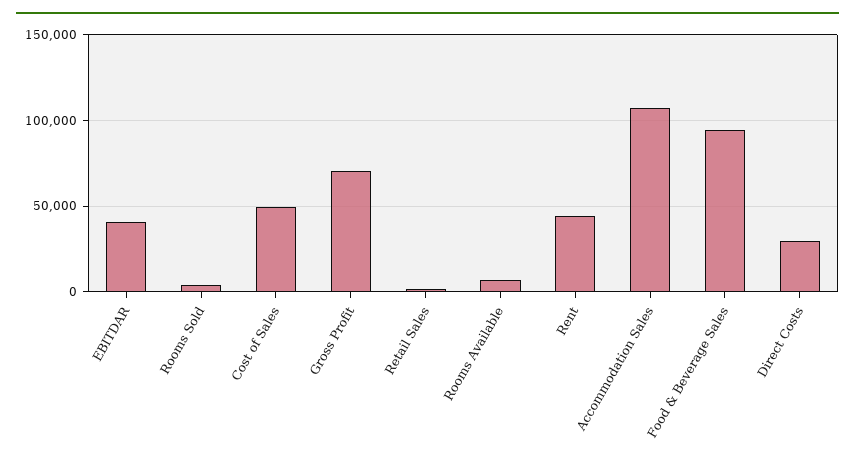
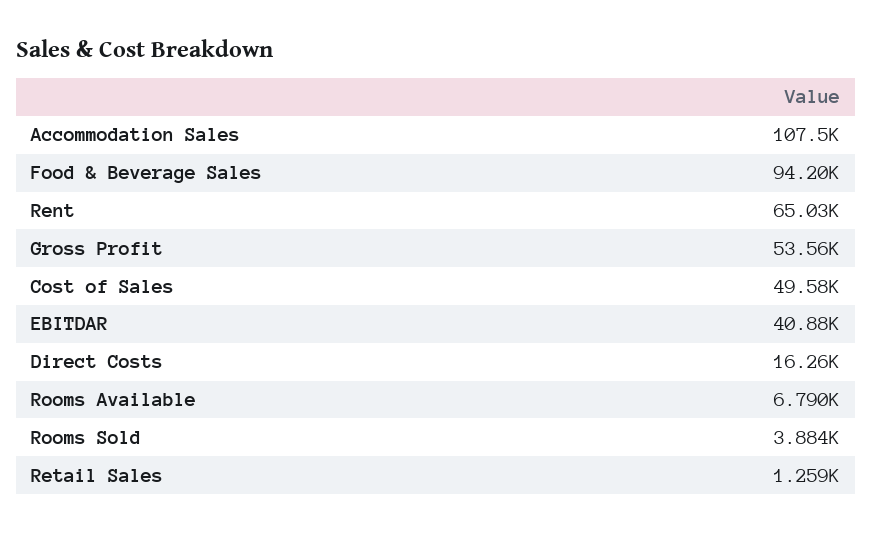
  {
    "EBITDAR": 40880,
    "Rooms Sold": 3884,
    "Cost of Sales": 49580,
-   "Gross Profit": 70000,
+   "Gross Profit": 53560,
    "Retail Sales": 1259,
    "Rooms Available": 6790,
-   "Rent": 45000,
+   "Rent": 65030,
    "Accommodation Sales": 107500,
    "Food & Beverage Sales": 94200,
-   "Direct Costs": 30000
+   "Direct Costs": 16260
  }

